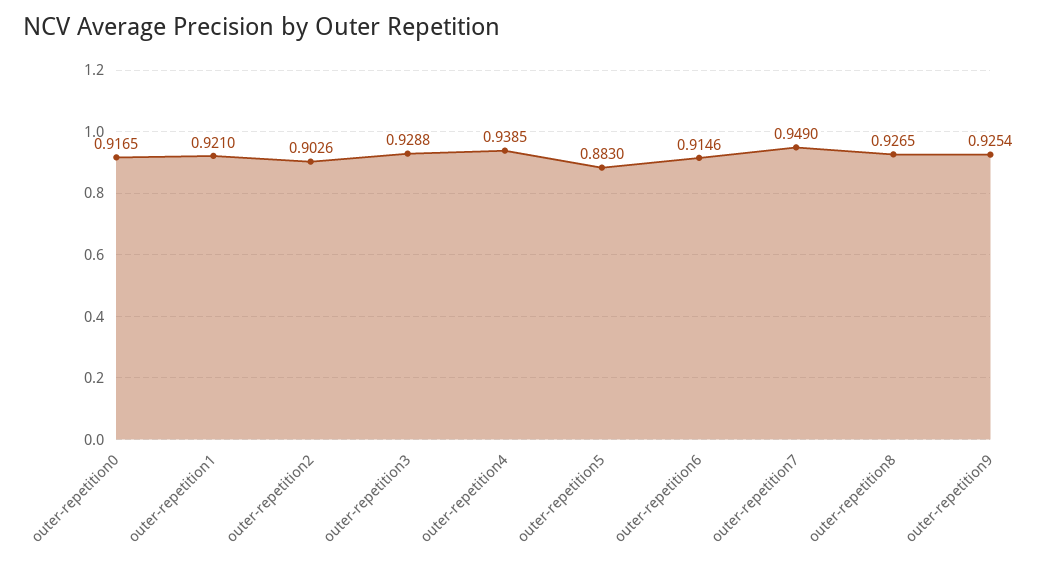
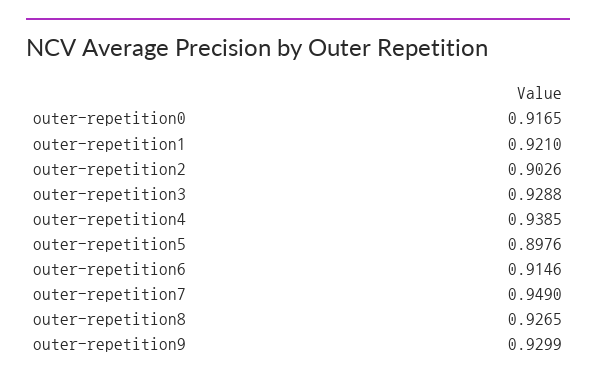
  {
    "outer-repetition0": 0.9165,
    "outer-repetition1": 0.921,
    "outer-repetition2": 0.9026,
    "outer-repetition3": 0.9288,
    "outer-repetition4": 0.9385,
-   "outer-repetition5": 0.883,
+   "outer-repetition5": 0.8976,
    "outer-repetition6": 0.9146,
    "outer-repetition7": 0.949,
    "outer-repetition8": 0.9265,
-   "outer-repetition9": 0.9254
+   "outer-repetition9": 0.9299
  }

